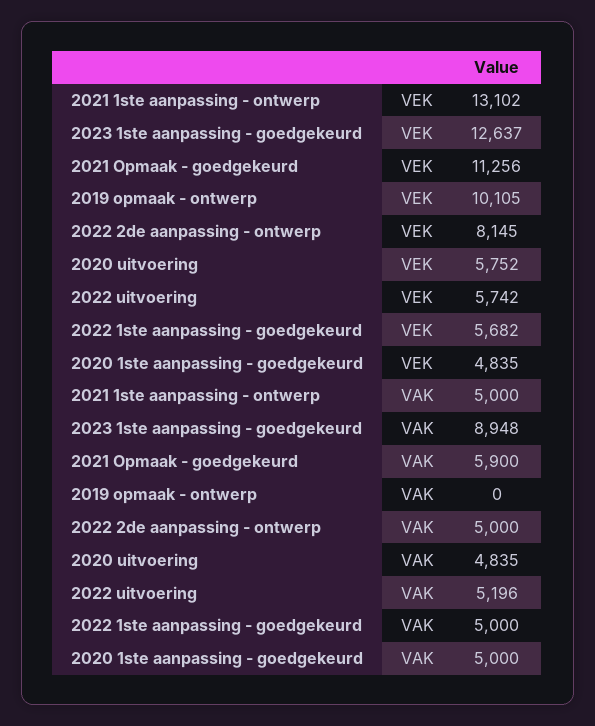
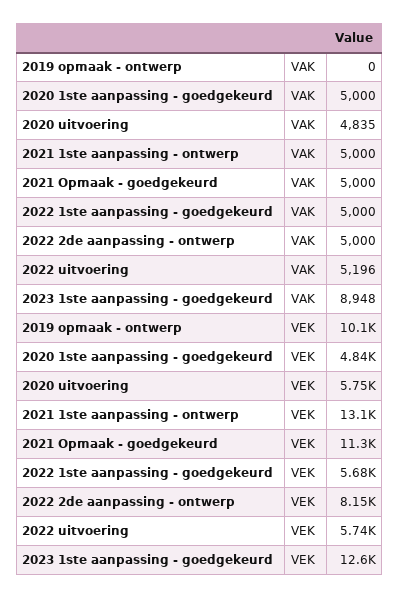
  {
    "2021 1ste aanpassing - ontwerp": {
      "VEK": 13102,
      "VAK": 5000
    },
    "2023 1ste aanpassing - goedgekeurd": {
      "VEK": 12637,
      "VAK": 8948
    },
    "2021 Opmaak - goedgekeurd": {
      "VEK": 11256,
-     "VAK": 5900
+     "VAK": 5000
    },
    "2019 opmaak - ontwerp": {
      "VEK": 10105,
      "VAK": 0
    },
    "2022 2de aanpassing - ontwerp": {
      "VEK": 8145,
      "VAK": 5000
    },
    "2020 uitvoering": {
      "VEK": 5752,
      "VAK": 4835
    },
    "2022 uitvoering": {
      "VEK": 5742,
      "VAK": 5196
    },
    "2022 1ste aanpassing - goedgekeurd": {
      "VEK": 5682,
      "VAK": 5000
    },
    "2020 1ste aanpassing - goedgekeurd": {
      "VEK": 4835,
      "VAK": 5000
    }
  }

